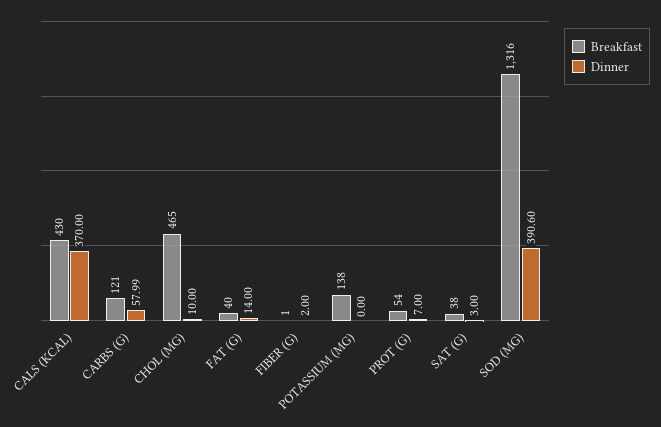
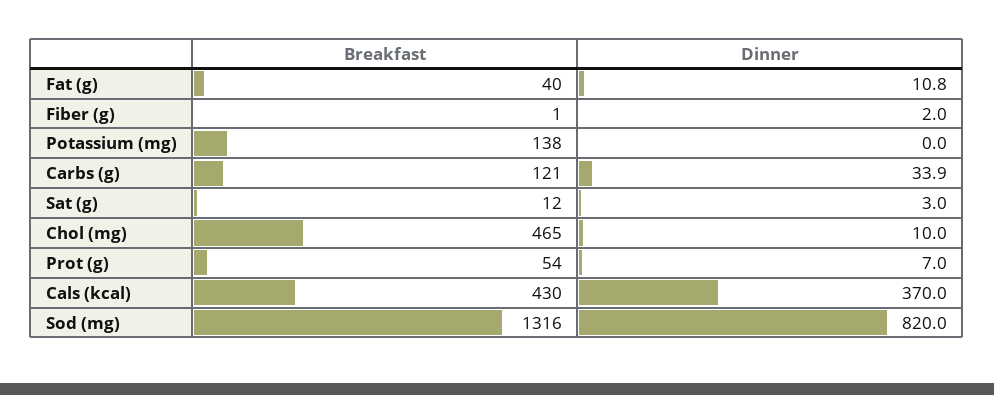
  {
    "Breakfast": {
      "CALS (KCAL)": 430,
      "CARBS (G)": 121,
      "CHOL (MG)": 465,
      "FAT (G)": 40,
      "FIBER (G)": 1,
      "POTASSIUM (MG)": 138,
      "PROT (G)": 54,
-     "SAT (G)": 38,
+     "SAT (G)": 12,
      "SOD (MG)": 1316
    },
    "Dinner": {
      "CALS (KCAL)": 370,
-     "CARBS (G)": 57.99,
+     "CARBS (G)": 33.9,
      "CHOL (MG)": 10,
-     "FAT (G)": 14,
+     "FAT (G)": 10.8,
      "FIBER (G)": 2,
      "POTASSIUM (MG)": 0,
      "PROT (G)": 7,
      "SAT (G)": 3,
-     "SOD (MG)": 390.6
+     "SOD (MG)": 820
    }
  }

